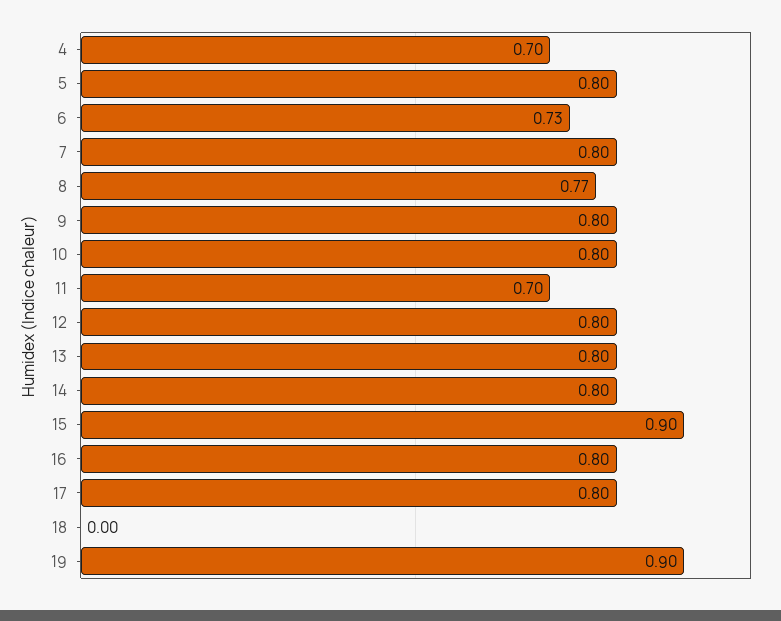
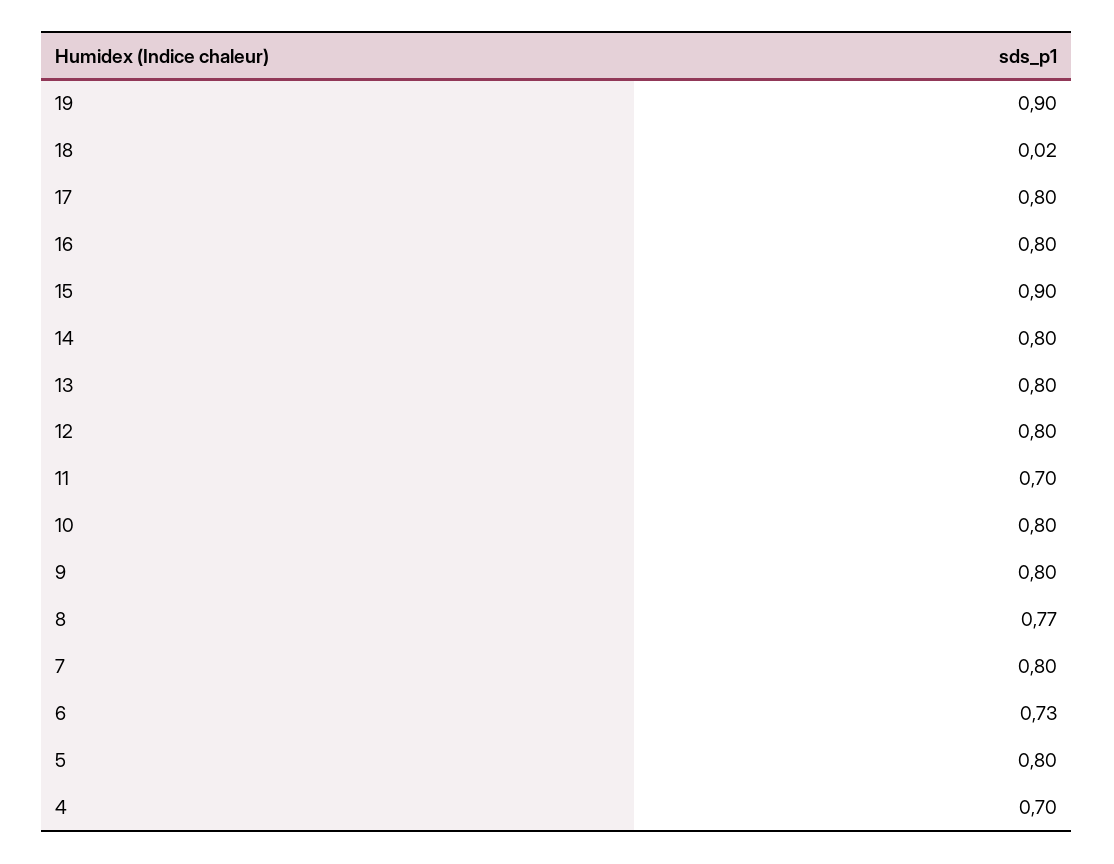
  {
    "4": 0.7,
    "5": 0.8,
    "6": 0.73,
    "7": 0.8,
    "8": 0.77,
    "9": 0.8,
    "10": 0.8,
    "11": 0.7,
    "12": 0.8,
    "13": 0.8,
    "14": 0.8,
    "15": 0.9,
    "16": 0.8,
    "17": 0.8,
-   "18": 0,
+   "18": 0.02,
    "19": 0.9
  }

